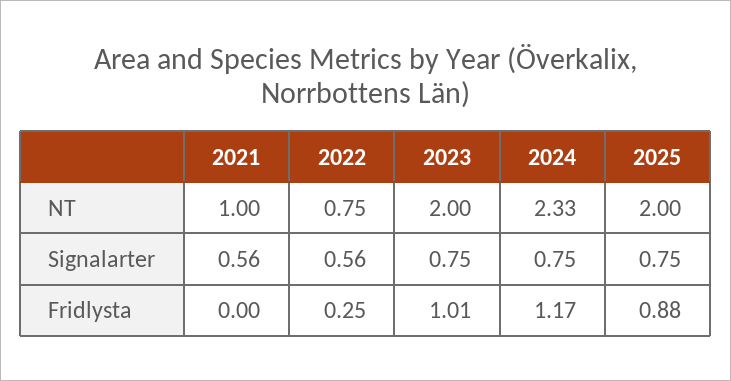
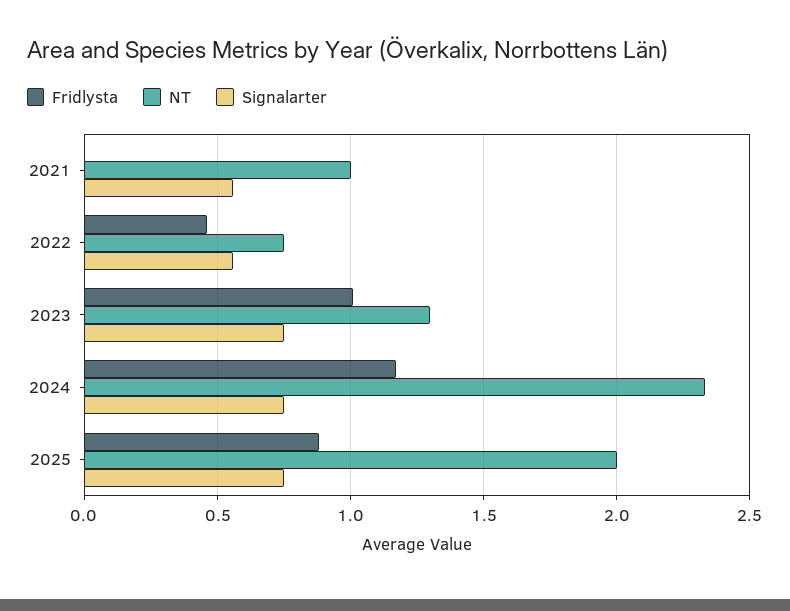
  {
    "NT": {
      "2021": 1,
      "2022": 0.75,
-     "2023": 2,
+     "2023": 1.3,
      "2024": 2.33,
      "2025": 2
    },
    "Signalarter": {
      "2021": 0.56,
      "2022": 0.56,
      "2023": 0.75,
      "2024": 0.75,
      "2025": 0.75
    },
    "Fridlysta": {
      "2021": 0,
-     "2022": 0.25,
+     "2022": 0.45,
      "2023": 1.01,
      "2024": 1.17,
      "2025": 0.88
    }
  }

